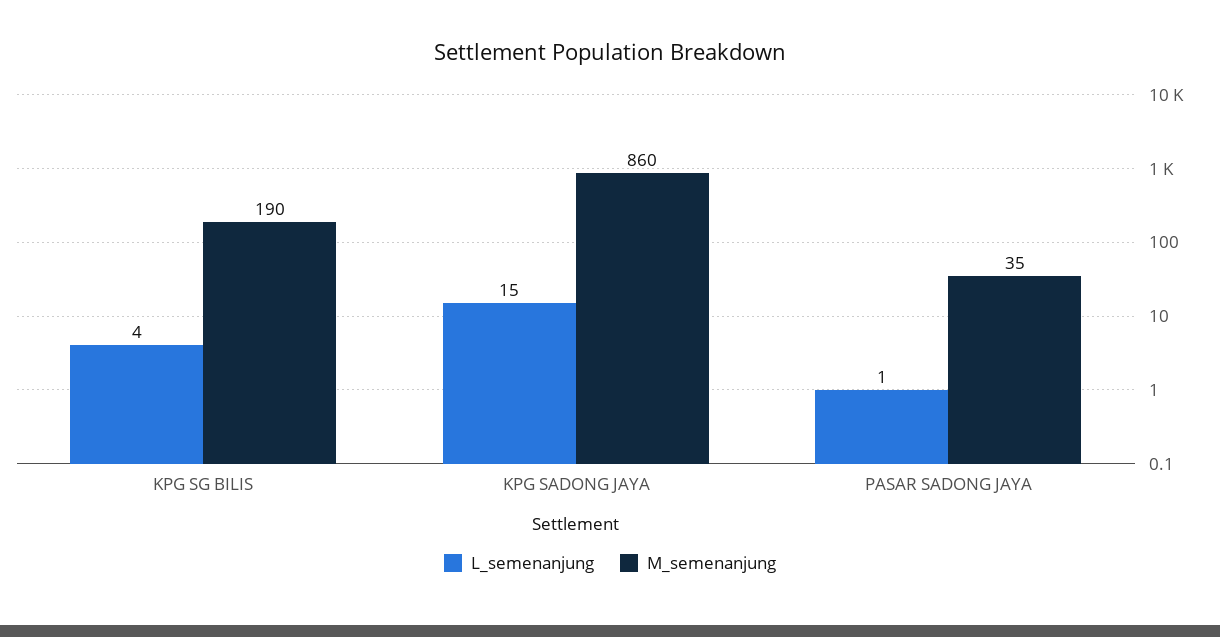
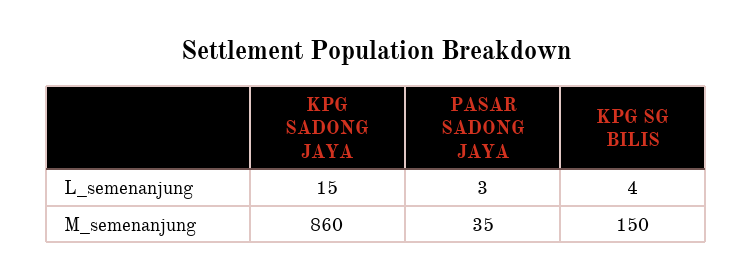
  {
    "L_semenanjung": {
      "KPG SG BILIS": 4,
      "KPG SADONG JAYA": 15,
-     "PASAR SADONG JAYA": 1
+     "PASAR SADONG JAYA": 3
    },
    "M_semenanjung": {
-     "KPG SG BILIS": 190,
+     "KPG SG BILIS": 150,
      "KPG SADONG JAYA": 860,
      "PASAR SADONG JAYA": 35
    }
  }

